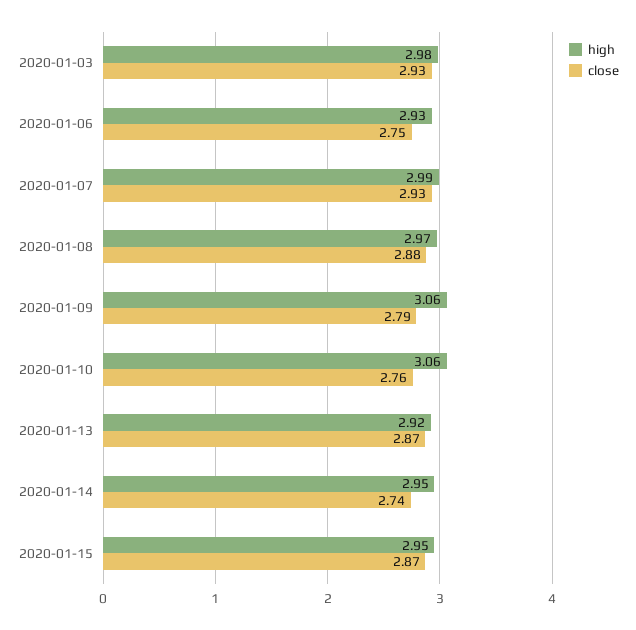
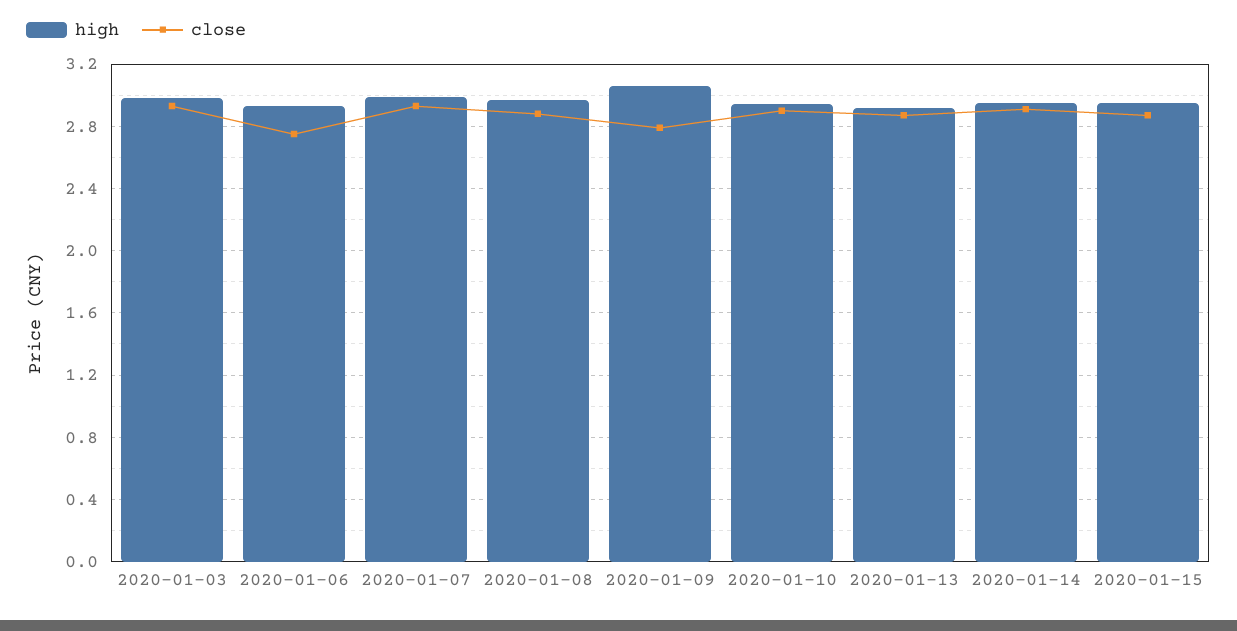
  {
    "high": {
      "2020-01-03": 2.98,
      "2020-01-06": 2.93,
      "2020-01-07": 2.99,
      "2020-01-08": 2.97,
      "2020-01-09": 3.06,
-     "2020-01-10": 3.06,
+     "2020-01-10": 2.95,
      "2020-01-13": 2.92,
      "2020-01-14": 2.95,
      "2020-01-15": 2.95
    },
    "close": {
      "2020-01-03": 2.93,
      "2020-01-06": 2.75,
      "2020-01-07": 2.93,
      "2020-01-08": 2.88,
      "2020-01-09": 2.79,
-     "2020-01-10": 2.76,
+     "2020-01-10": 2.9,
      "2020-01-13": 2.87,
-     "2020-01-14": 2.74,
+     "2020-01-14": 2.9,
      "2020-01-15": 2.87
    }
  }

